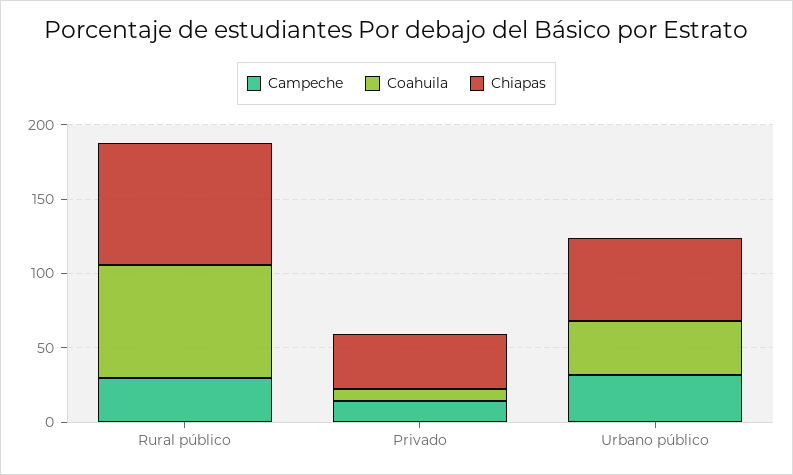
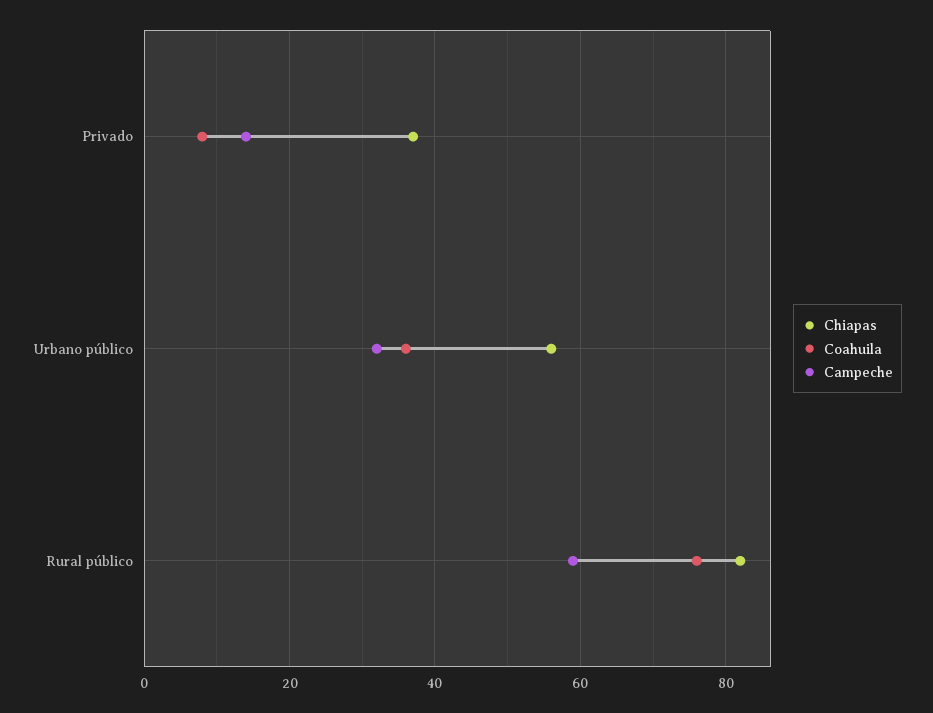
  {
    "Campeche": {
-     "Rural público": 30,
+     "Rural público": 60,
      "Privado": 15,
      "Urbano público": 30
    },
    "Coahuila": {
      "Rural público": 75,
      "Privado": 10,
      "Urbano público": 35
    },
    "Chiapas": {
      "Rural público": 80,
      "Privado": 35,
      "Urbano público": 55
    }
  }

